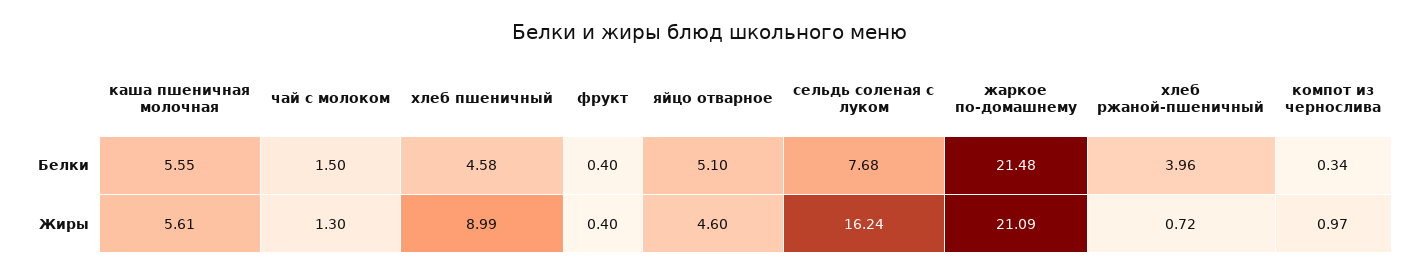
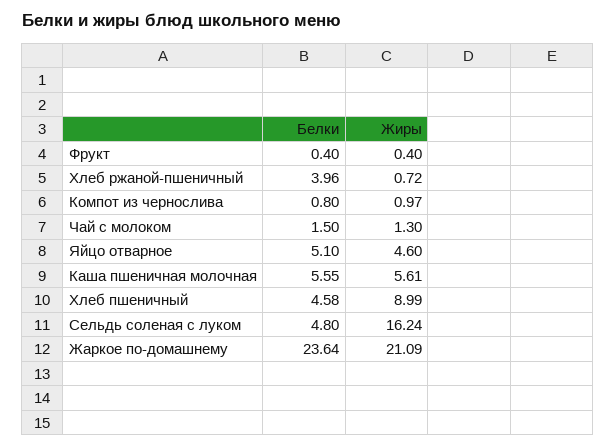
  {
    "каша пшеничная молочная": {
      "Белки": 5.55,
      "Жиры": 5.61
    },
    "чай с молоком": {
      "Белки": 1.5,
      "Жиры": 1.3
    },
    "хлеб пшеничный": {
      "Белки": 4.58,
      "Жиры": 8.99
    },
    "фрукт": {
      "Белки": 0.4,
      "Жиры": 0.4
    },
    "яйцо отварное": {
      "Белки": 5.1,
      "Жиры": 4.6
    },
    "сельдь соленая с луком": {
-     "Белки": 7.68,
+     "Белки": 4.8,
      "Жиры": 16.24
    },
    "жаркое по-домашнему": {
-     "Белки": 21.48,
+     "Белки": 23.64,
      "Жиры": 21.09
    },
    "хлеб ржаной-пшеничный": {
      "Белки": 3.96,
      "Жиры": 0.72
    },
    "компот из чернослива": {
-     "Белки": 0.34,
+     "Белки": 0.8,
      "Жиры": 0.97
    }
  }

